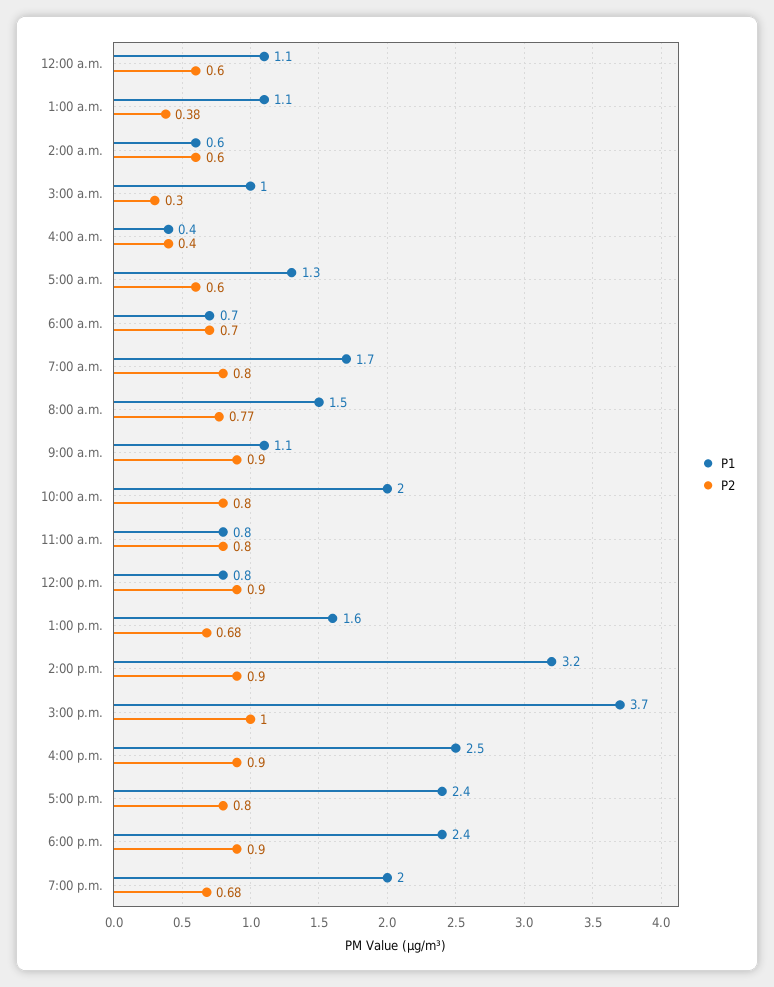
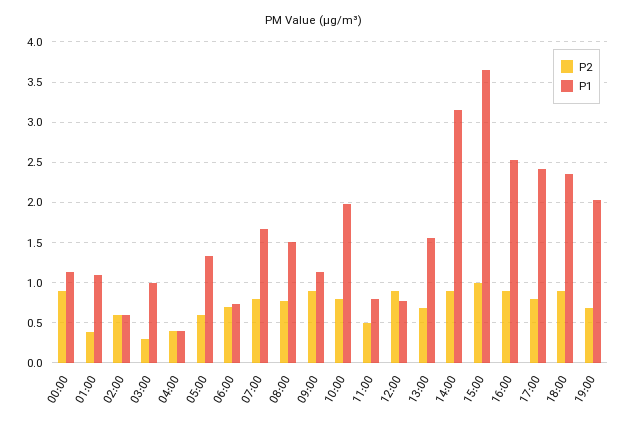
  {
    "P1": {
      "12:00 a.m.": 1.1,
      "1:00 a.m.": 1.1,
      "2:00 a.m.": 0.6,
      "3:00 a.m.": 1,
      "4:00 a.m.": 0.4,
      "5:00 a.m.": 1.3,
      "6:00 a.m.": 0.7,
      "7:00 a.m.": 1.7,
      "8:00 a.m.": 1.5,
      "9:00 a.m.": 1.1,
      "10:00 a.m.": 2,
      "11:00 a.m.": 0.8,
      "12:00 p.m.": 0.8,
      "1:00 p.m.": 1.6,
      "2:00 p.m.": 3.2,
      "3:00 p.m.": 3.7,
      "4:00 p.m.": 2.5,
      "5:00 p.m.": 2.4,
      "6:00 p.m.": 2.4,
      "7:00 p.m.": 2
    },
    "P2": {
-     "12:00 a.m.": 0.6,
+     "12:00 a.m.": 0.9,
      "1:00 a.m.": 0.38,
      "2:00 a.m.": 0.6,
      "3:00 a.m.": 0.3,
      "4:00 a.m.": 0.4,
      "5:00 a.m.": 0.6,
      "6:00 a.m.": 0.7,
      "7:00 a.m.": 0.8,
      "8:00 a.m.": 0.77,
      "9:00 a.m.": 0.9,
      "10:00 a.m.": 0.8,
-     "11:00 a.m.": 0.8,
+     "11:00 a.m.": 0.5,
      "12:00 p.m.": 0.9,
      "1:00 p.m.": 0.68,
      "2:00 p.m.": 0.9,
      "3:00 p.m.": 1,
      "4:00 p.m.": 0.9,
      "5:00 p.m.": 0.8,
      "6:00 p.m.": 0.9,
      "7:00 p.m.": 0.68
    }
  }

